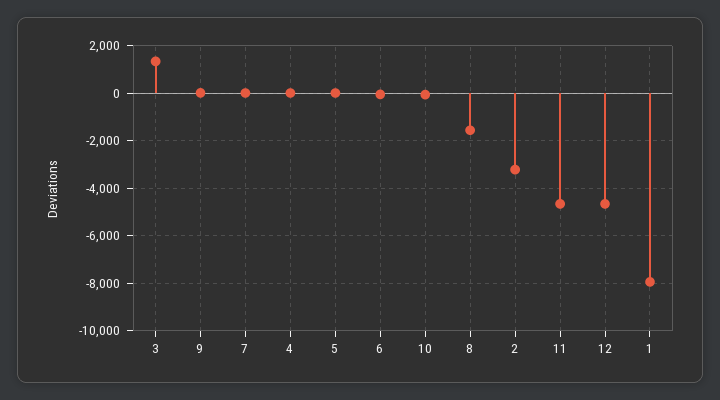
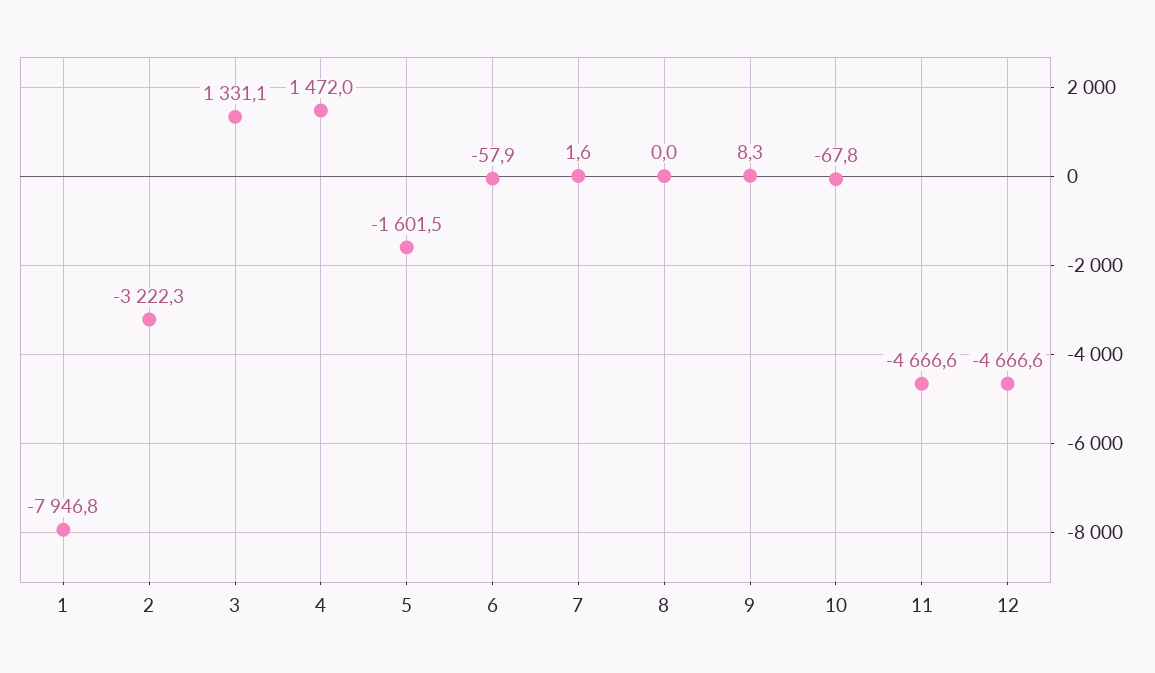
  {
    "3": 1331.1,
    "9": 8.3,
    "7": 1.6,
-   "4": 0,
+   "4": 1472,
-   "5": 0,
+   "5": -1601.5,
    "6": -57.9,
    "10": -67.8,
-   "8": -1500,
+   "8": 0,
    "2": -3222.3,
    "11": -4666.6,
    "12": -4666.6,
    "1": -7946.8
  }

